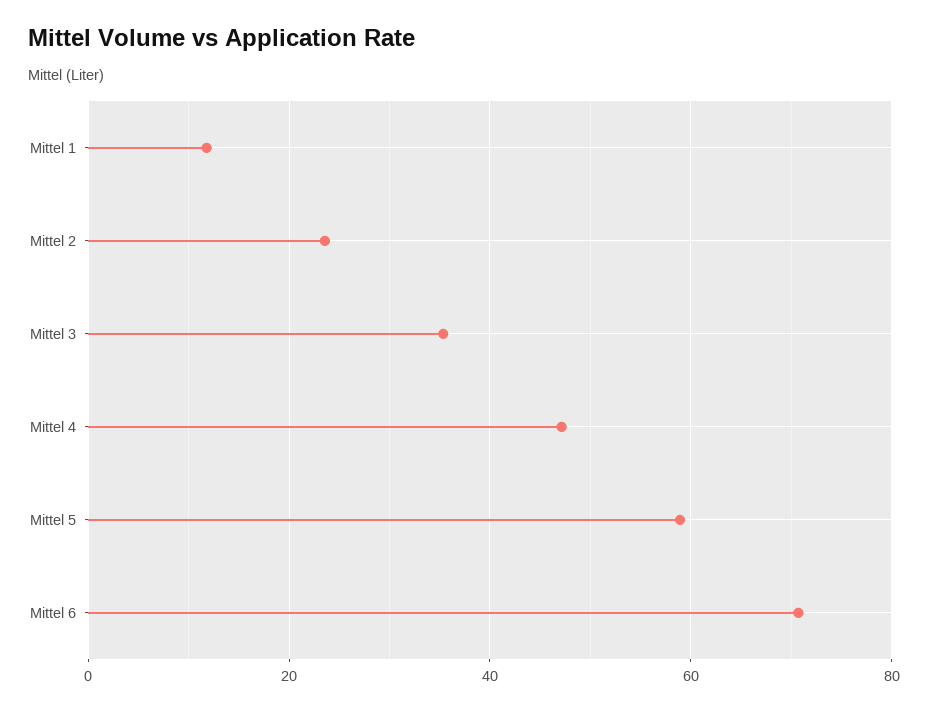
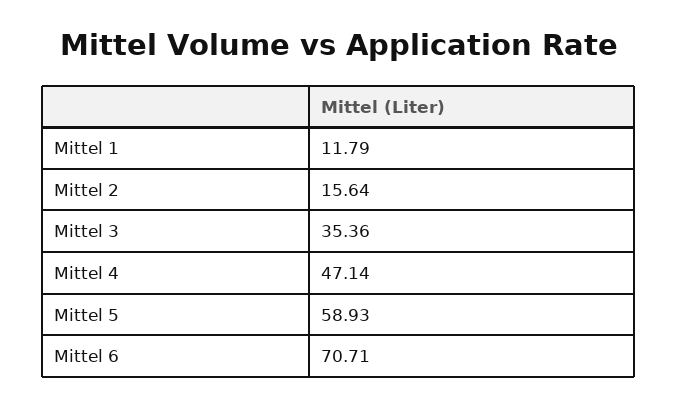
  {
    "Mittel 1": 11.79,
-   "Mittel 2": 24,
+   "Mittel 2": 15.64,
    "Mittel 3": 35.36,
    "Mittel 4": 47.14,
    "Mittel 5": 58.93,
    "Mittel 6": 70.71
  }

